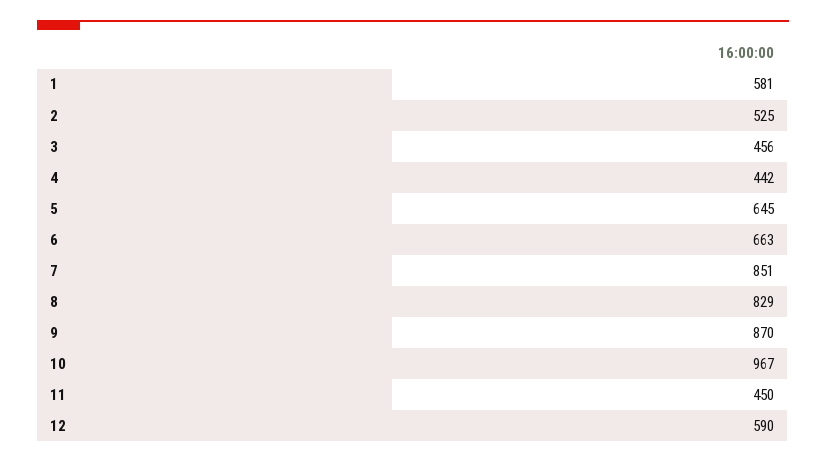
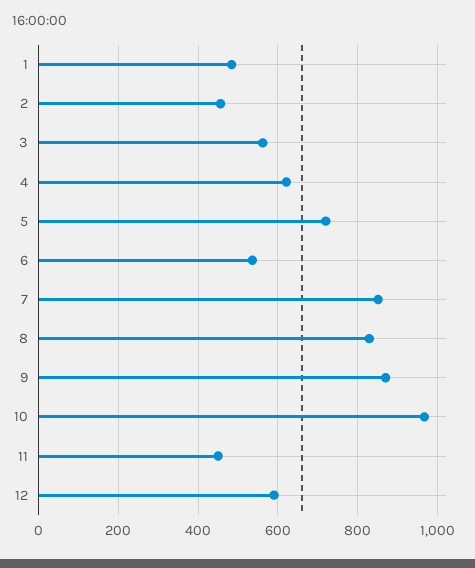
  {
-   "1": 581,
+   "1": 480,
-   "2": 525,
+   "2": 460,
-   "3": 456,
+   "3": 560,
-   "4": 442,
+   "4": 620,
-   "5": 645,
+   "5": 720,
-   "6": 663,
+   "6": 540,
    "7": 851,
    "8": 829,
    "9": 870,
    "10": 967,
    "11": 450,
    "12": 590
  }

